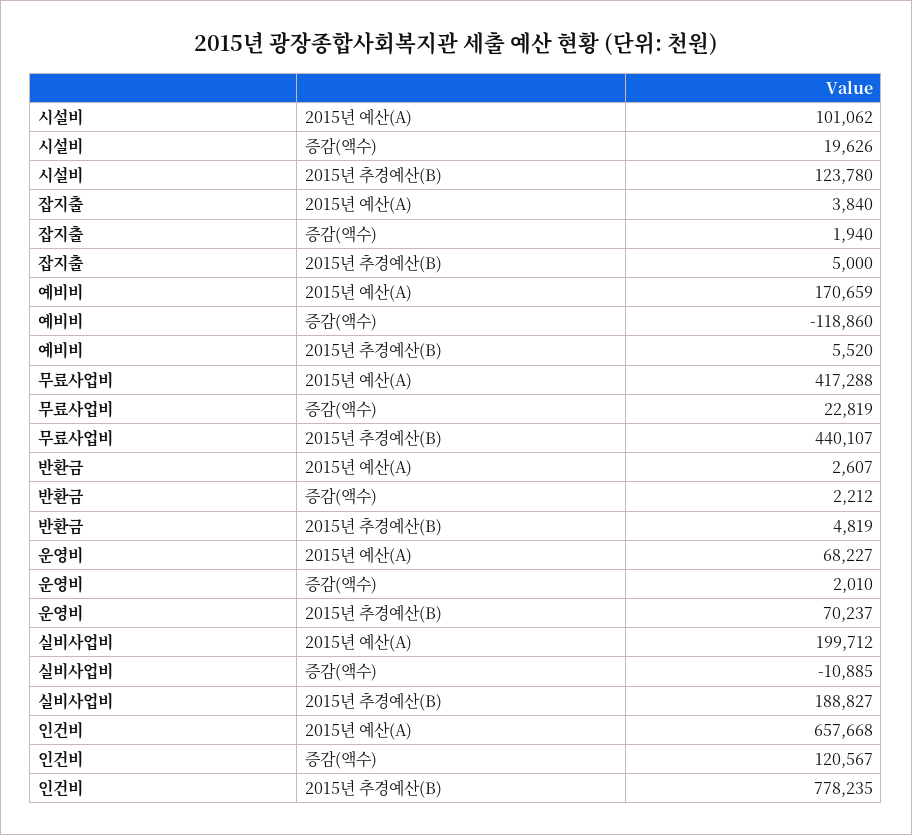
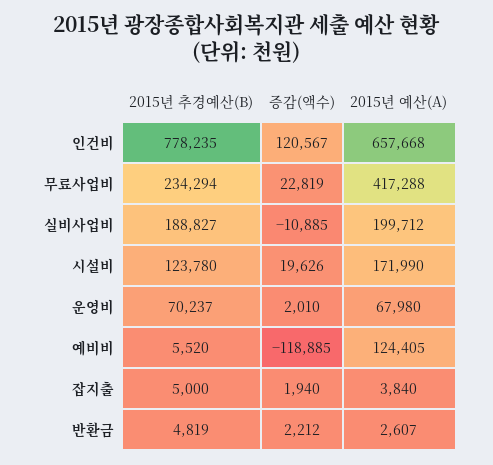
  {
    "시설비": {
-     "2015년 예산(A)": 101062,
+     "2015년 예산(A)": 171990,
      "증감(액수)": 19626,
      "2015년 추경예산(B)": 123780
    },
    "잡지출": {
      "2015년 예산(A)": 3840,
      "증감(액수)": 1940,
      "2015년 추경예산(B)": 5000
    },
    "예비비": {
-     "2015년 예산(A)": 170659,
+     "2015년 예산(A)": 124405,
-     "증감(액수)": -118860,
+     "증감(액수)": -118885,
      "2015년 추경예산(B)": 5520
    },
    "무료사업비": {
      "2015년 예산(A)": 417288,
      "증감(액수)": 22819,
-     "2015년 추경예산(B)": 440107
+     "2015년 추경예산(B)": 234294
    },
    "반환금": {
      "2015년 예산(A)": 2607,
      "증감(액수)": 2212,
      "2015년 추경예산(B)": 4819
    },
    "운영비": {
-     "2015년 예산(A)": 68227,
+     "2015년 예산(A)": 67980,
      "증감(액수)": 2010,
      "2015년 추경예산(B)": 70237
    },
    "실비사업비": {
      "2015년 예산(A)": 199712,
      "증감(액수)": -10885,
      "2015년 추경예산(B)": 188827
    },
    "인건비": {
      "2015년 예산(A)": 657668,
      "증감(액수)": 120567,
      "2015년 추경예산(B)": 778235
    }
  }

